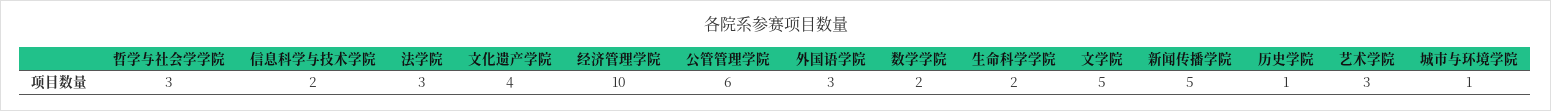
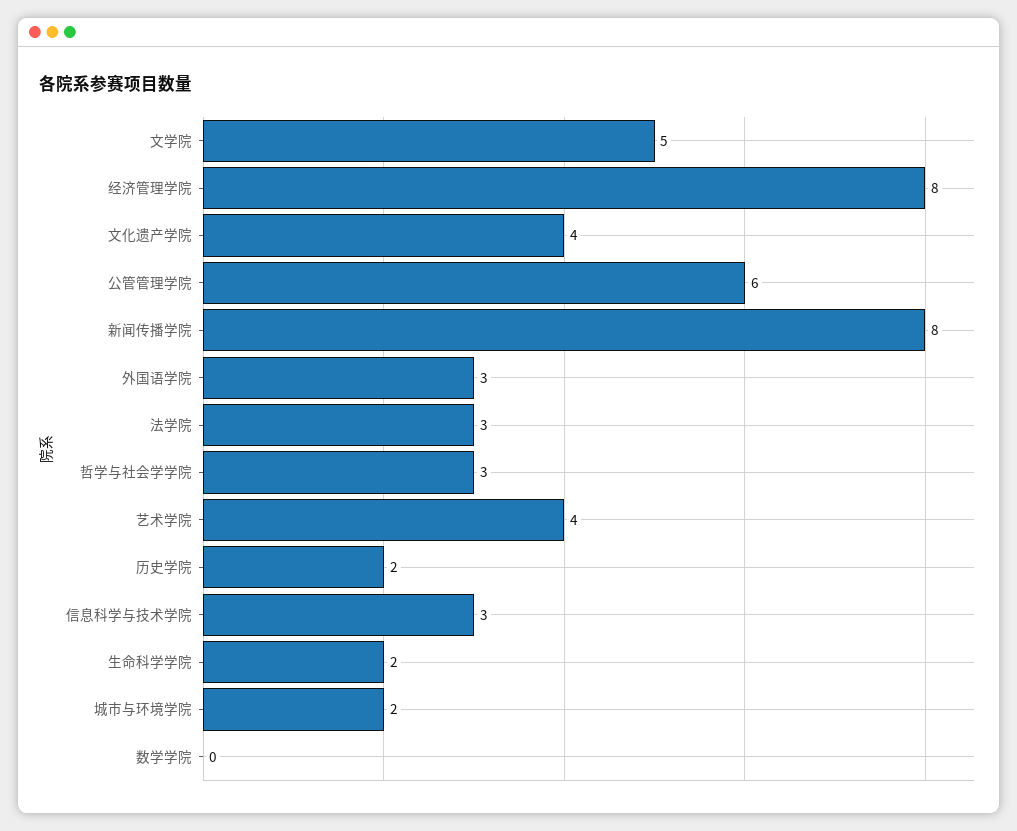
  {
    "哲学与社会学学院": 3,
-   "信息科学与技术学院": 2,
+   "信息科学与技术学院": 3,
    "法学院": 3,
    "文化遗产学院": 4,
-   "经济管理学院": 10,
+   "经济管理学院": 8,
    "公管管理学院": 6,
    "外国语学院": 3,
-   "数学学院": 2,
+   "数学学院": 0,
    "生命科学学院": 2,
    "文学院": 5,
-   "新闻传播学院": 5,
+   "新闻传播学院": 8,
-   "历史学院": 1,
+   "历史学院": 2,
-   "艺术学院": 3,
+   "艺术学院": 4,
-   "城市与环境学院": 1
+   "城市与环境学院": 2
  }

